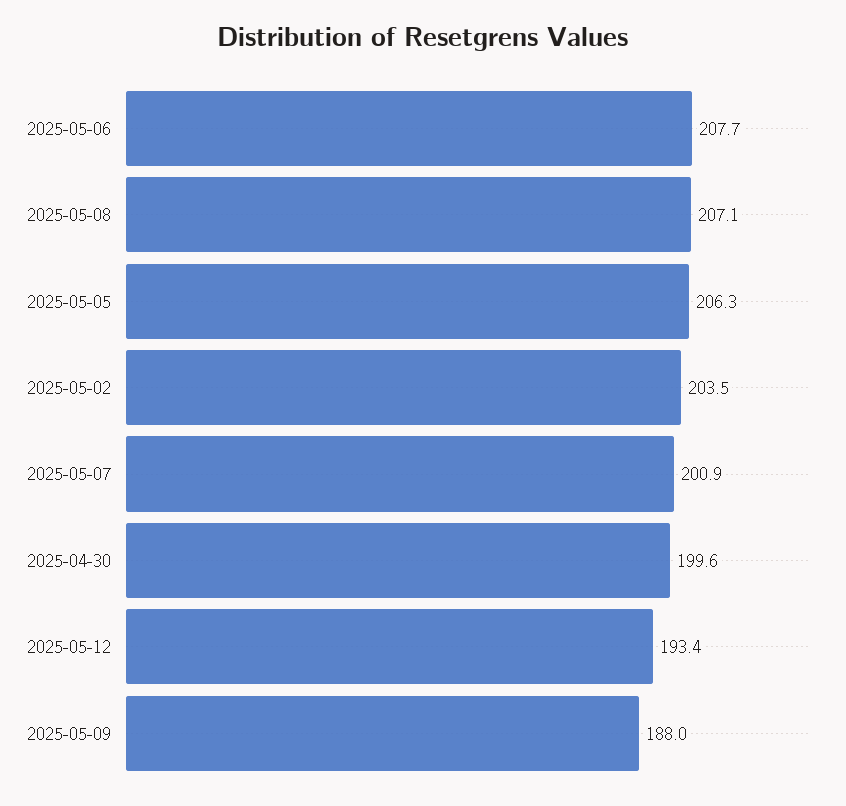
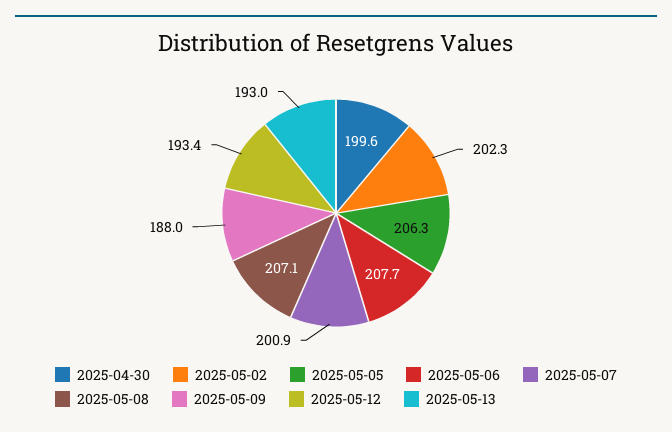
  {
    "2025-05-06": 207.7,
    "2025-05-08": 207.1,
    "2025-05-05": 206.3,
-   "2025-05-02": 203.5,
+   "2025-05-02": 202.3,
    "2025-05-07": 200.9,
    "2025-04-30": 199.6,
    "2025-05-12": 193.4,
-   "2025-05-09": 188
+   "2025-05-09": 188,
+   "2025-05-13": 193
  }

